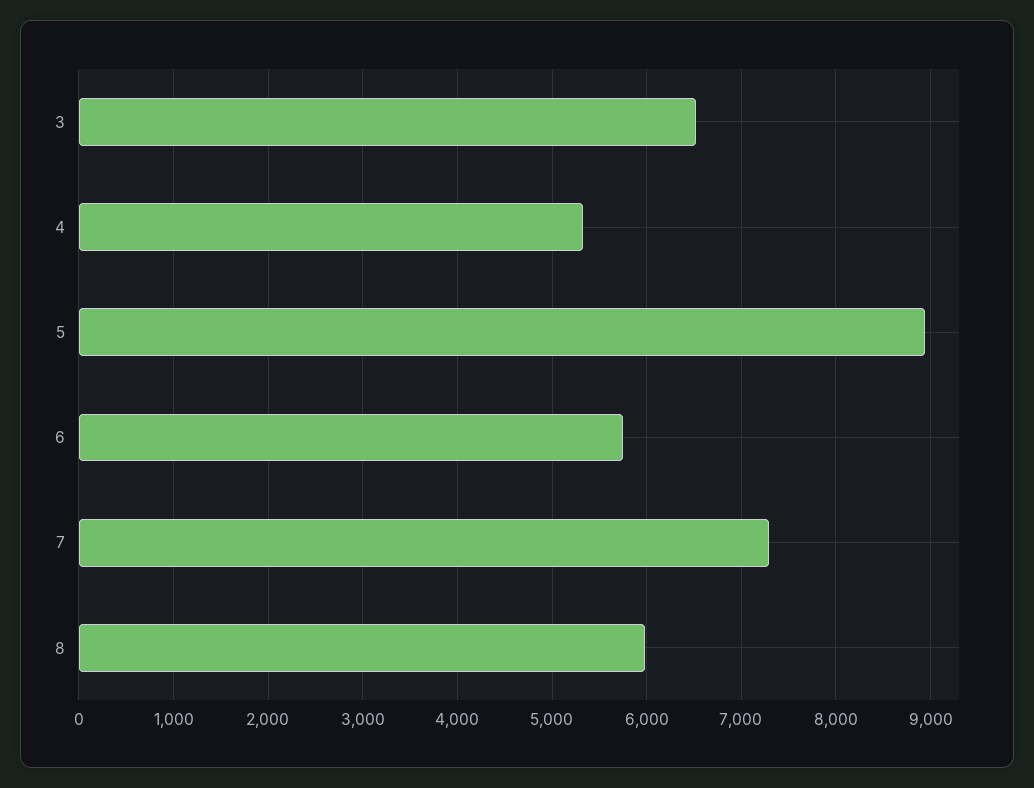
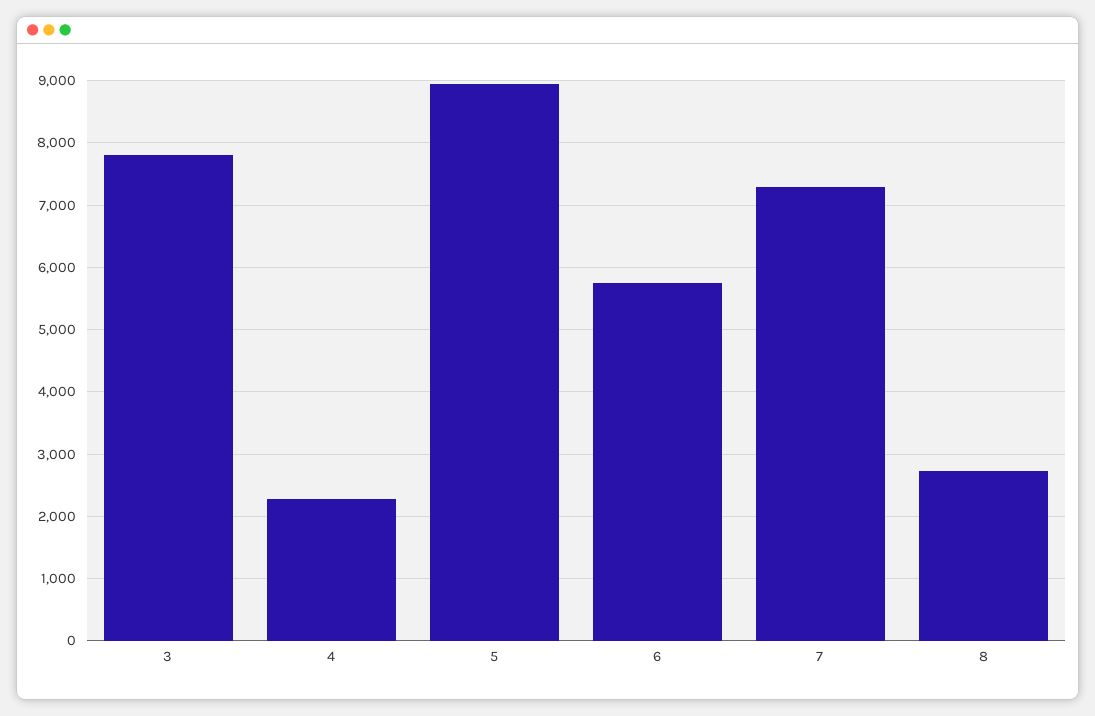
  {
-   "3": 6500,
+   "3": 7800,
-   "4": 5300,
+   "4": 2300,
    "5": 8900,
    "6": 5800,
    "7": 7300,
-   "8": 6000
+   "8": 2700
  }

